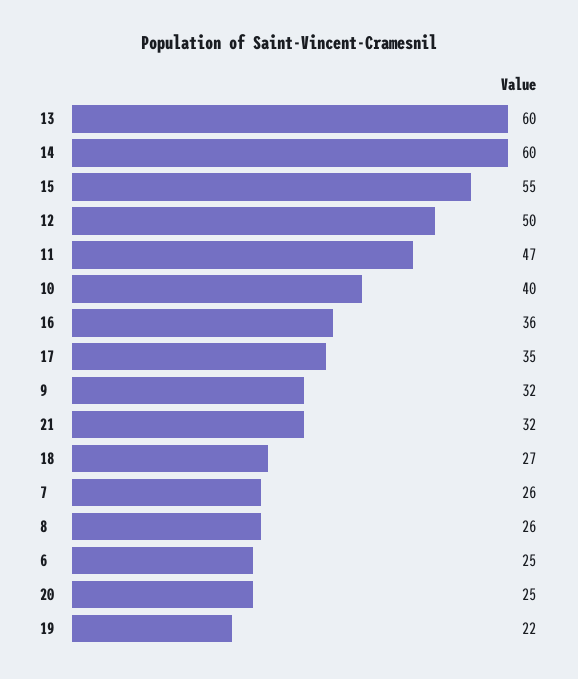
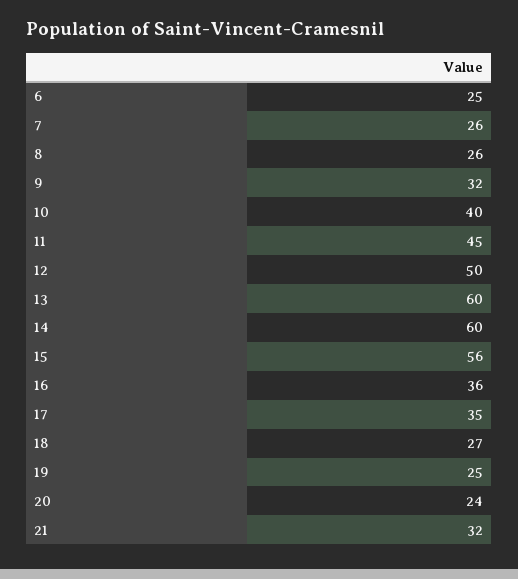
  {
    "13": 60,
    "14": 60,
-   "15": 55,
+   "15": 56,
    "12": 50,
-   "11": 47,
+   "11": 45,
    "10": 40,
    "16": 36,
    "17": 35,
    "9": 32,
    "21": 32,
    "18": 27,
    "7": 26,
    "8": 26,
    "6": 25,
-   "20": 25,
+   "20": 24,
-   "19": 22
+   "19": 25
  }

